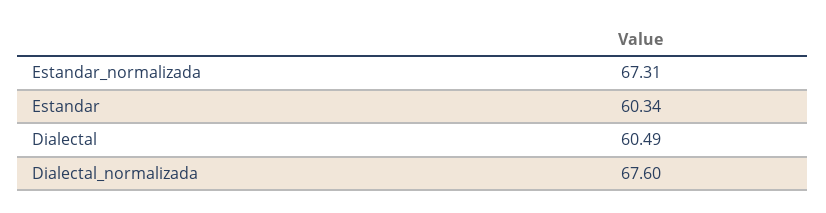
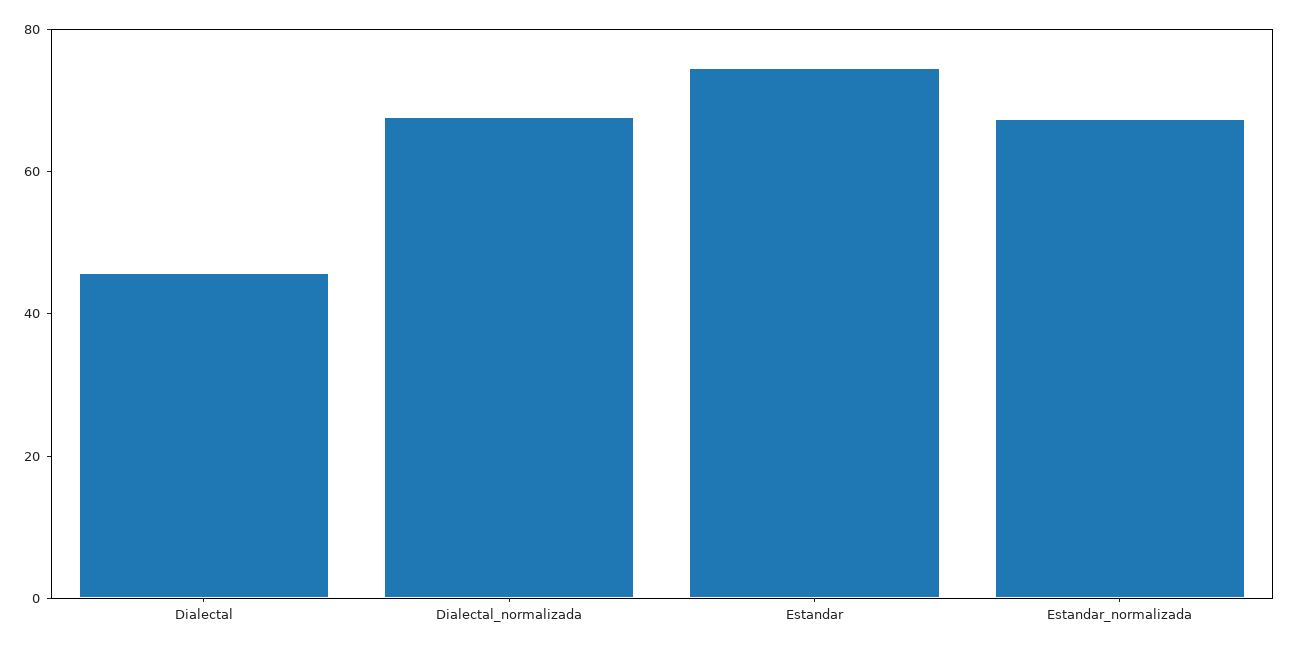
  {
    "Estandar_normalizada": 67.31,
-   "Estandar": 60.34,
+   "Estandar": 75,
-   "Dialectal": 60.49,
+   "Dialectal": 45,
    "Dialectal_normalizada": 67.6
  }

